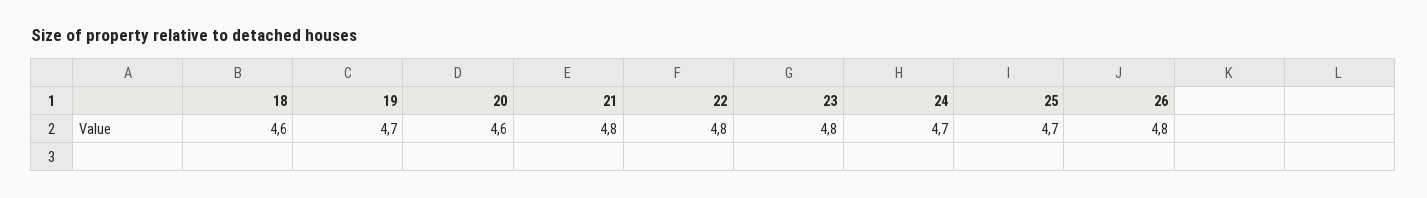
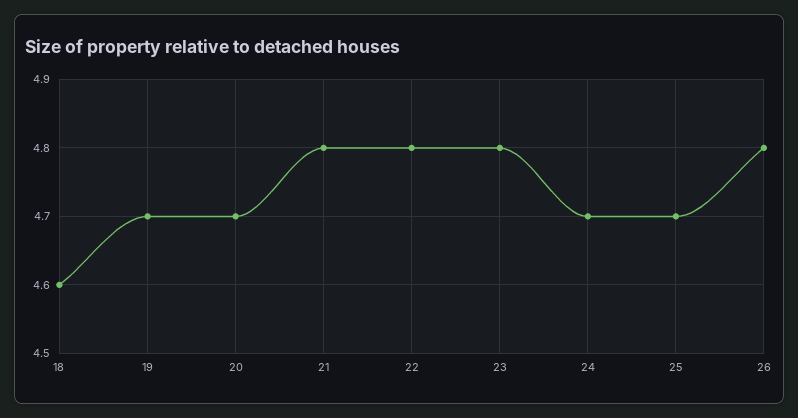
  {
    "18": 4.6,
    "19": 4.7,
-   "20": 4.6,
+   "20": 4.7,
    "21": 4.8,
    "22": 4.8,
    "23": 4.8,
    "24": 4.7,
    "25": 4.7,
    "26": 4.8
  }

